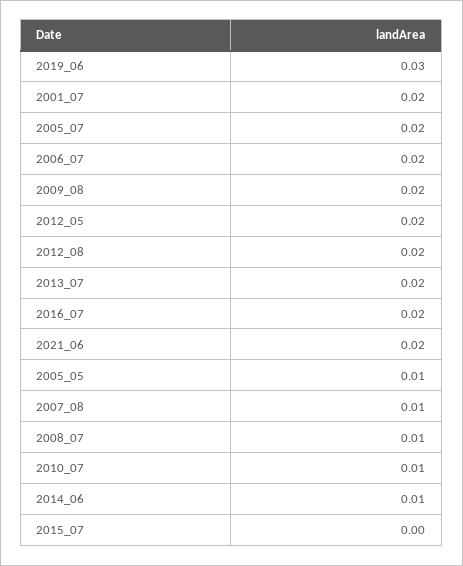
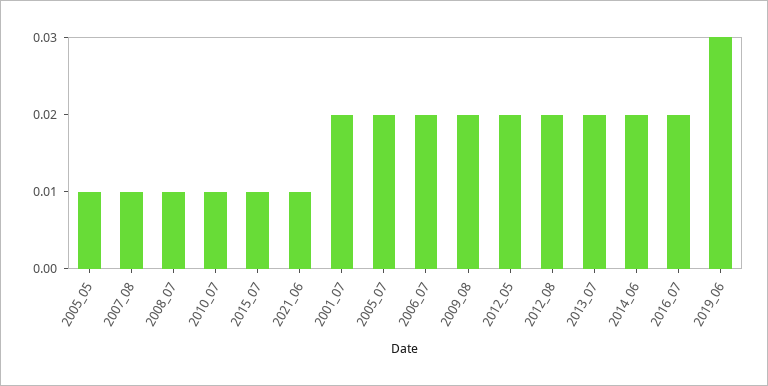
  {
    "2019_06": 0.03,
    "2001_07": 0.02,
    "2005_07": 0.02,
    "2006_07": 0.02,
    "2009_08": 0.02,
    "2012_05": 0.02,
    "2012_08": 0.02,
    "2013_07": 0.02,
    "2016_07": 0.02,
-   "2021_06": 0.02,
+   "2021_06": 0.01,
    "2005_05": 0.01,
    "2007_08": 0.01,
    "2008_07": 0.01,
    "2010_07": 0.01,
-   "2014_06": 0.01,
+   "2014_06": 0.02,
-   "2015_07": 0
+   "2015_07": 0.01
  }

